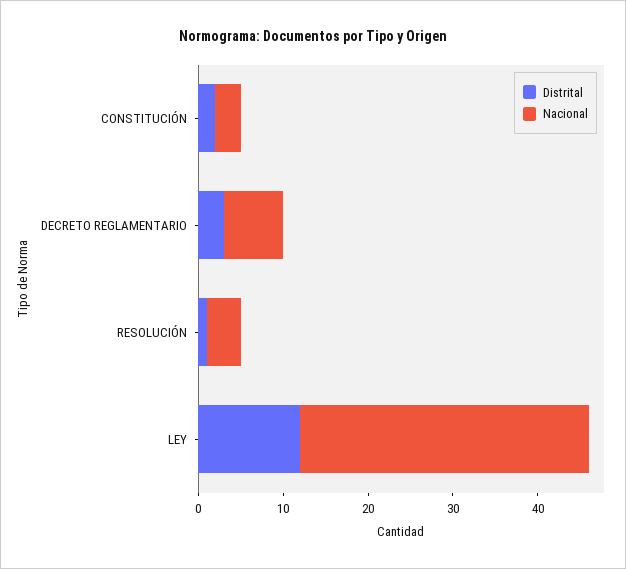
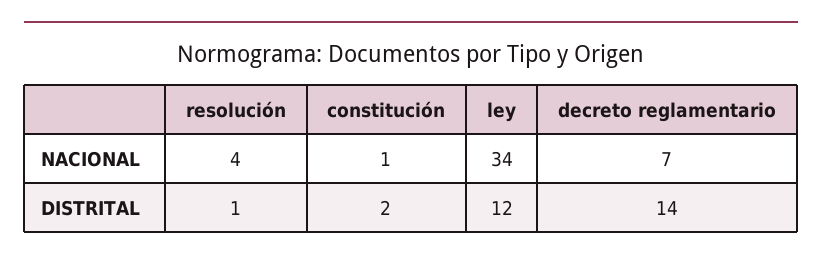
  {
    "Distrital": {
      "CONSTITUCIÓN": 2,
-     "DECRETO REGLAMENTARIO": 3,
+     "DECRETO REGLAMENTARIO": 14,
      "RESOLUCIÓN": 1,
      "LEY": 12
    },
    "Nacional": {
-     "CONSTITUCIÓN": 3,
+     "CONSTITUCIÓN": 1,
      "DECRETO REGLAMENTARIO": 7,
      "RESOLUCIÓN": 4,
      "LEY": 34
    }
  }

